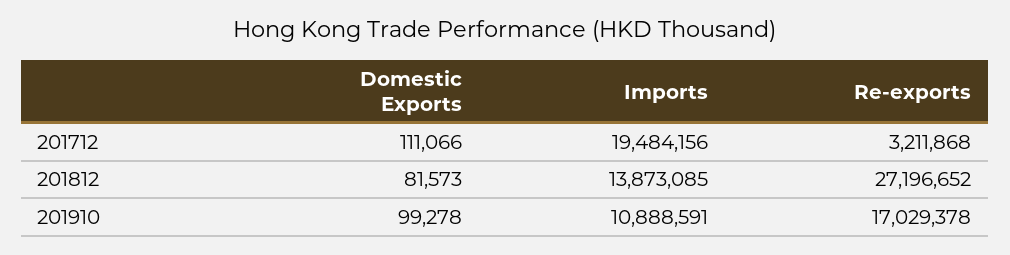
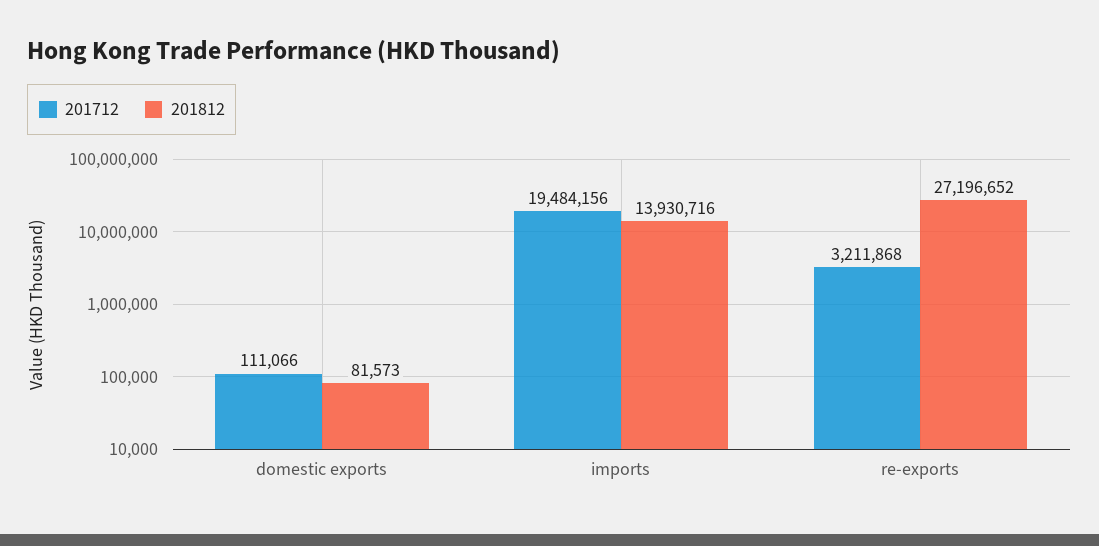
  {
    "201712": {
      "Domestic Exports": 111066,
      "Imports": 19484156,
      "Re-exports": 3211868
    },
    "201812": {
      "Domestic Exports": 81573,
-     "Imports": 13873085,
+     "Imports": 13930716,
      "Re-exports": 27196652
-   },
+   }
-   "201910": {
-     "Domestic Exports": 99278,
-     "Imports": 10888591,
-     "Re-exports": 17029378
-   }
  }

